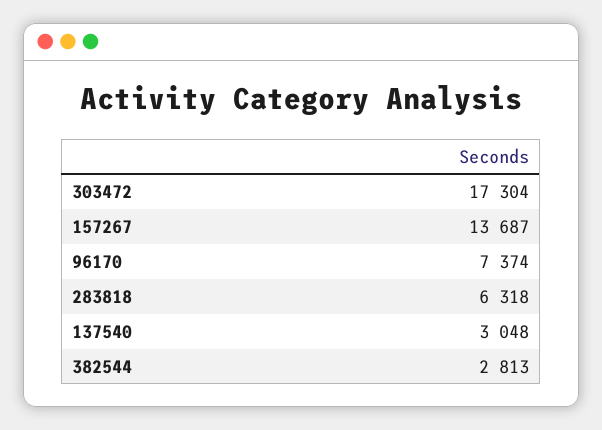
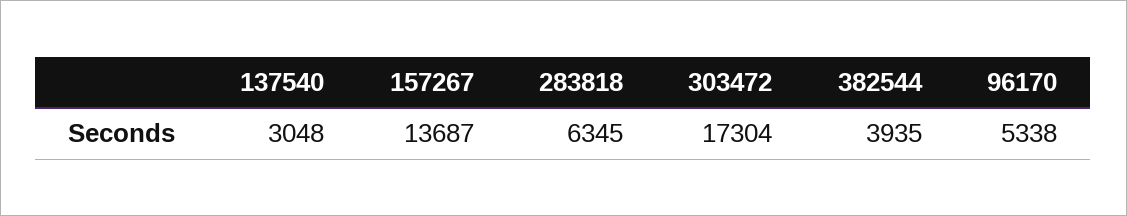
  {
    "303472": 17304,
    "157267": 13687,
-   "96170": 7374,
+   "96170": 5338,
-   "283818": 6318,
+   "283818": 6345,
    "137540": 3048,
-   "382544": 2813
+   "382544": 3935
  }

